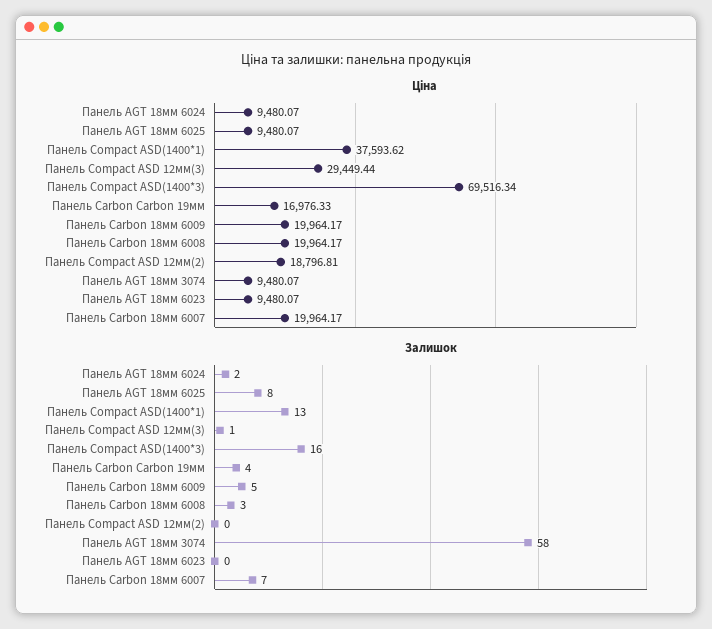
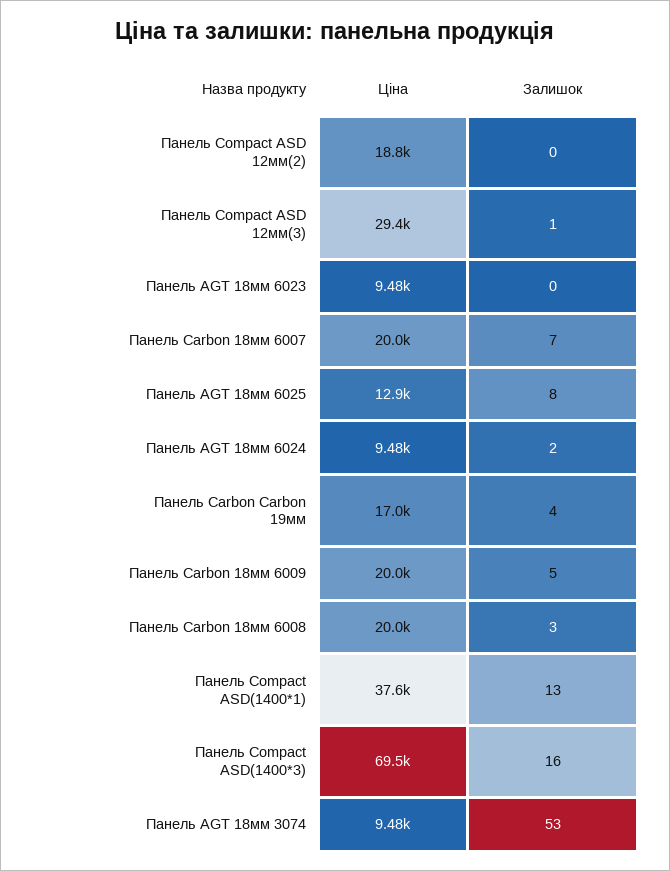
  {
    "Ціна": {
      "Панель AGT 18мм 6024": 9480.07,
-     "Панель AGT 18мм 6025": 9480.07,
+     "Панель AGT 18мм 6025": 12900,
      "Панель Сompact ASD(1400*1)": 37593.62,
      "Панель Сompact ASD 12мм(3)": 29449.44,
      "Панель Сompact ASD(1400*3)": 69516.34,
      "Панель Carbon Carbon 19мм": 16976.33,
      "Панель Carbon 18мм 6009": 19964.17,
      "Панель Carbon 18мм 6008": 19964.17,
      "Панель Сompact ASD 12мм(2)": 18796.81,
      "Панель AGT 18мм 3074": 9480.07,
      "Панель AGT 18мм 6023": 9480.07,
      "Панель Carbon 18мм 6007": 19964.17
    },
    "Залишок": {
      "Панель AGT 18мм 6024": 2,
      "Панель AGT 18мм 6025": 8,
      "Панель Сompact ASD(1400*1)": 13,
      "Панель Сompact ASD 12мм(3)": 1,
      "Панель Сompact ASD(1400*3)": 16,
      "Панель Carbon Carbon 19мм": 4,
      "Панель Carbon 18мм 6009": 5,
      "Панель Carbon 18мм 6008": 3,
      "Панель Сompact ASD 12мм(2)": 0,
-     "Панель AGT 18мм 3074": 58,
+     "Панель AGT 18мм 3074": 53,
      "Панель AGT 18мм 6023": 0,
      "Панель Carbon 18мм 6007": 7
    }
  }

